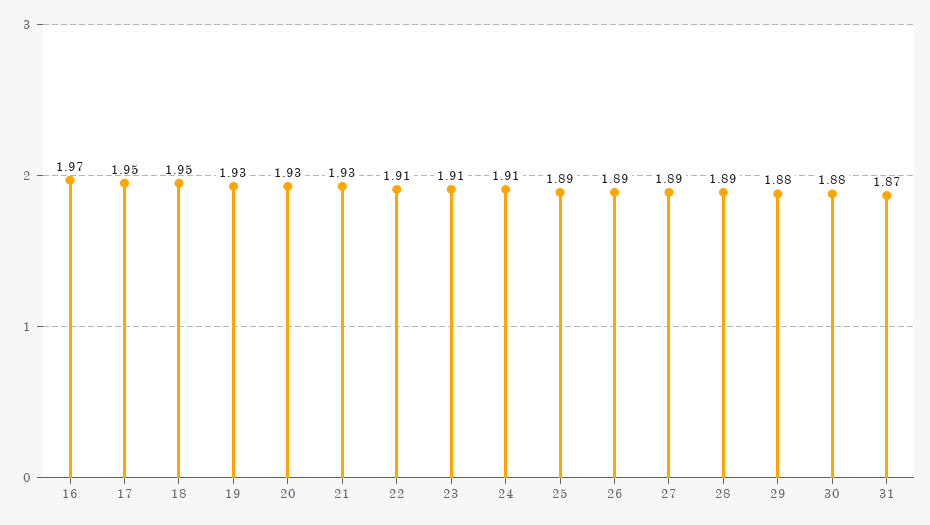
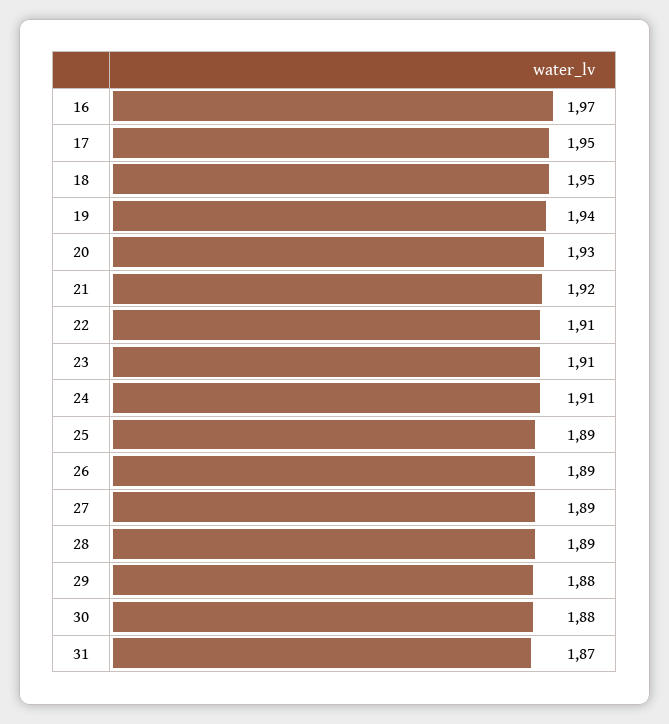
  {
    "16": 1.97,
    "17": 1.95,
    "18": 1.95,
-   "19": 1.93,
+   "19": 1.94,
    "20": 1.93,
-   "21": 1.93,
+   "21": 1.92,
    "22": 1.91,
    "23": 1.91,
    "24": 1.91,
    "25": 1.89,
    "26": 1.89,
    "27": 1.89,
    "28": 1.89,
    "29": 1.88,
    "30": 1.88,
    "31": 1.87
  }

